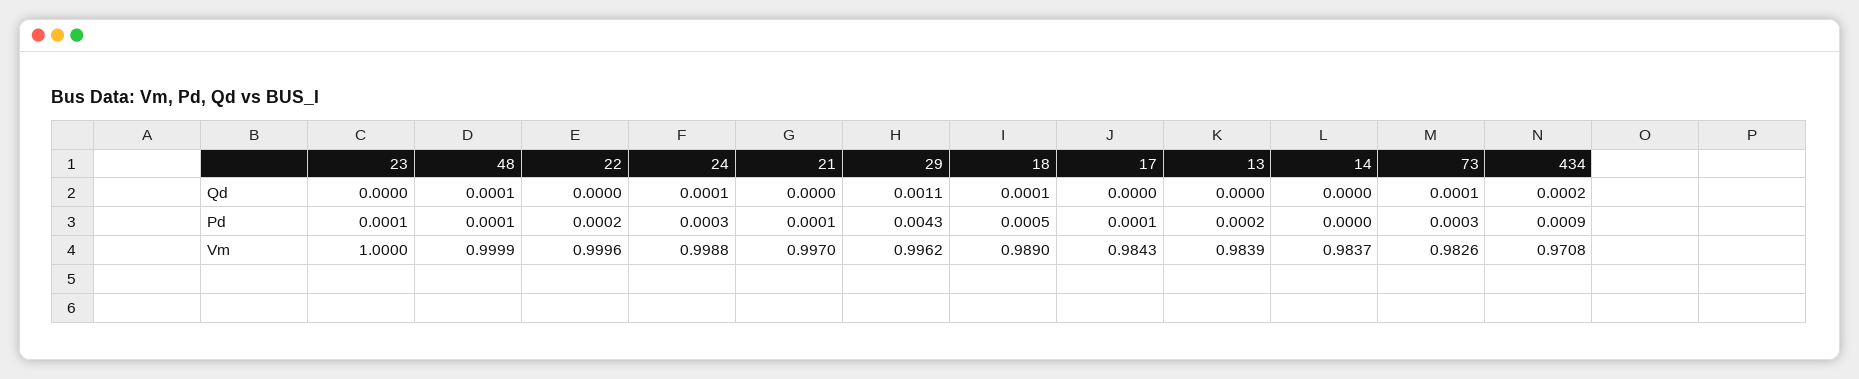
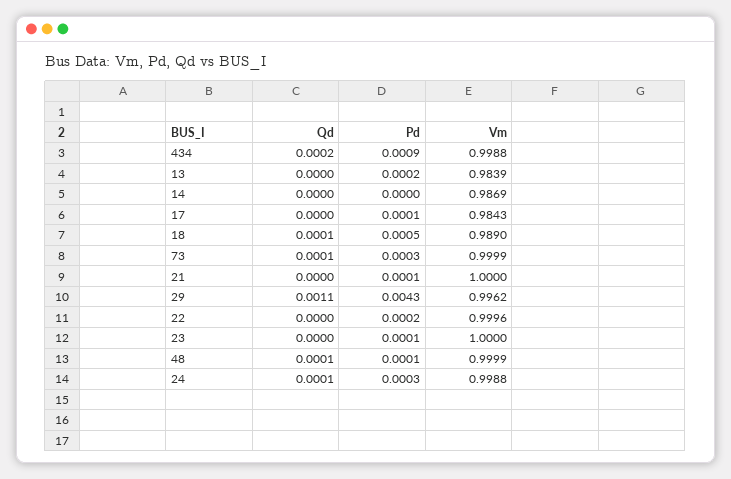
  {
    "23": {
      "Qd": 0,
      "Pd": 0.0001,
      "Vm": 1
    },
    "48": {
      "Qd": 0.0001,
      "Pd": 0.0001,
      "Vm": 0.9999
    },
    "22": {
      "Qd": 0,
      "Pd": 0.0002,
      "Vm": 0.9996
    },
    "24": {
      "Qd": 0.0001,
      "Pd": 0.0003,
      "Vm": 0.9988
    },
    "21": {
      "Qd": 0,
      "Pd": 0.0001,
-     "Vm": 0.997
+     "Vm": 1
    },
    "29": {
      "Qd": 0.0011,
      "Pd": 0.0043,
      "Vm": 0.9962
    },
    "18": {
      "Qd": 0.0001,
      "Pd": 0.0005,
      "Vm": 0.989
    },
    "17": {
      "Qd": 0,
      "Pd": 0.0001,
      "Vm": 0.9843
    },
    "13": {
      "Qd": 0,
      "Pd": 0.0002,
      "Vm": 0.9839
    },
    "14": {
      "Qd": 0,
      "Pd": 0,
-     "Vm": 0.9837
+     "Vm": 0.9869
    },
    "73": {
      "Qd": 0.0001,
      "Pd": 0.0003,
-     "Vm": 0.9826
+     "Vm": 0.9999
    },
    "434": {
      "Qd": 0.0002,
      "Pd": 0.0009,
-     "Vm": 0.9708
+     "Vm": 0.9988
    }
  }

